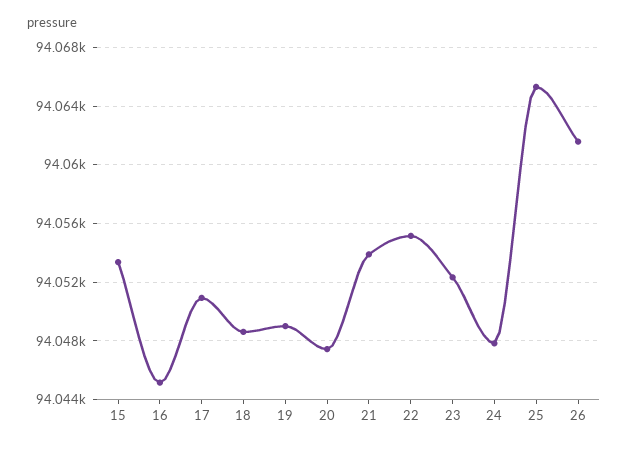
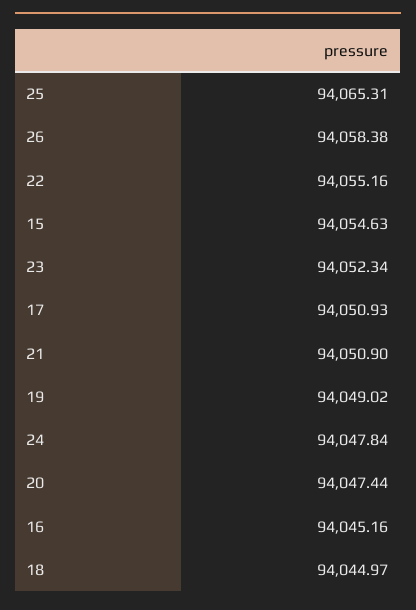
  {
-   "15": 94053.5,
+   "15": 94054.63,
    "16": 94045.16,
    "17": 94050.93,
-   "18": 94048.5,
+   "18": 94044.97,
    "19": 94049.02,
    "20": 94047.44,
-   "21": 94054,
+   "21": 94050.9,
    "22": 94055.16,
    "23": 94052.34,
    "24": 94047.84,
    "25": 94065.31,
-   "26": 94061.5
+   "26": 94058.38
  }

